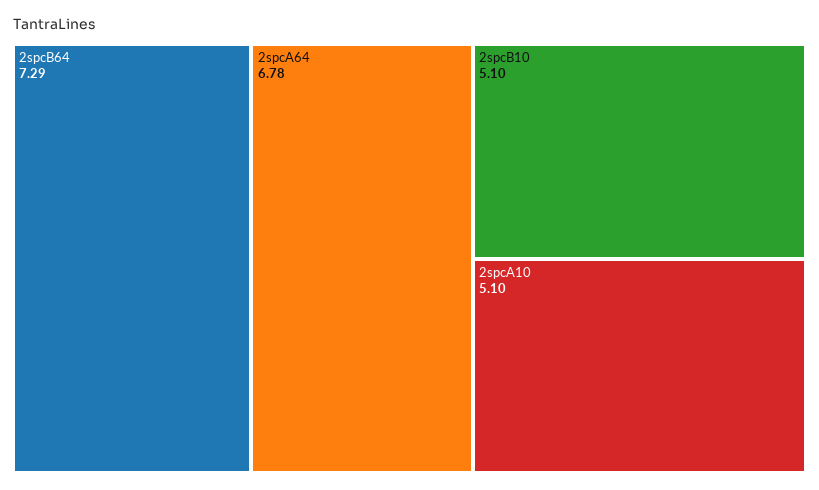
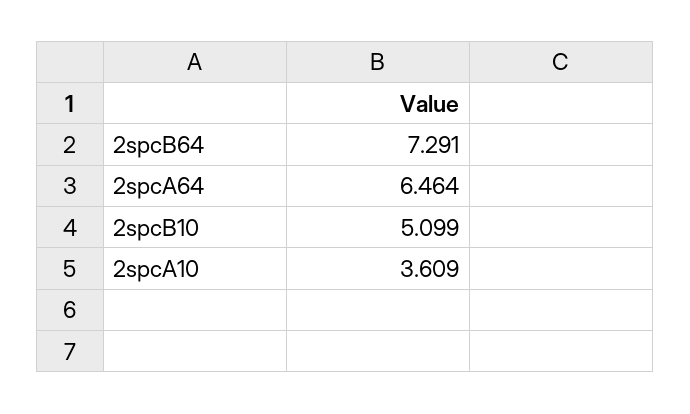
  {
    "2spcB64": 7.291,
-   "2spcA64": 6.78,
+   "2spcA64": 6.464,
    "2spcB10": 5.099,
-   "2spcA10": 5.1
+   "2spcA10": 3.609
  }

